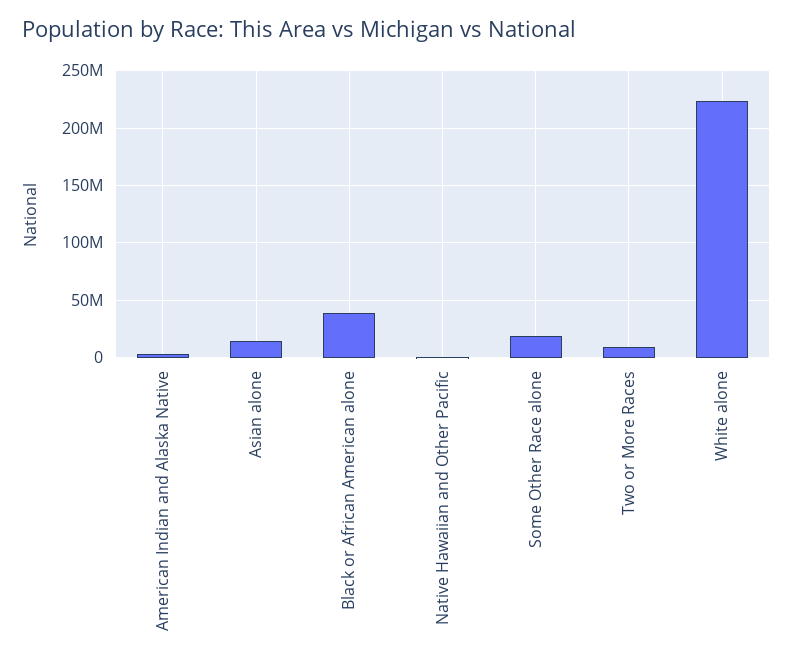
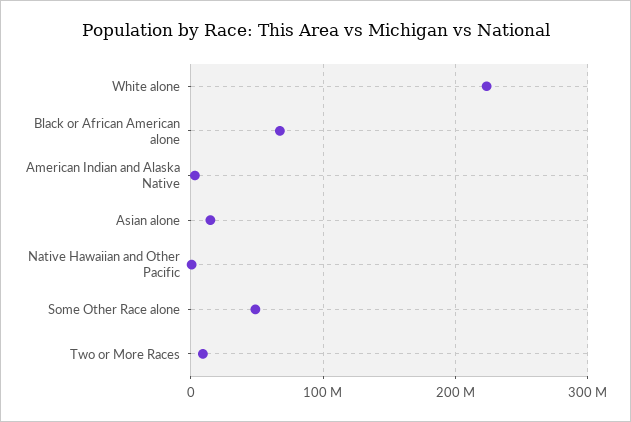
  {
    "American Indian and Alaska Native": 0,
    "Asian alone": 10000000,
-   "Black or African American alone": 40000000,
+   "Black or African American alone": 70000000,
    "Native Hawaiian and Other Pacific": 0,
-   "Some Other Race alone": 20000000,
+   "Some Other Race alone": 50000000,
    "Two or More Races": 10000000,
    "White alone": 220000000
  }

